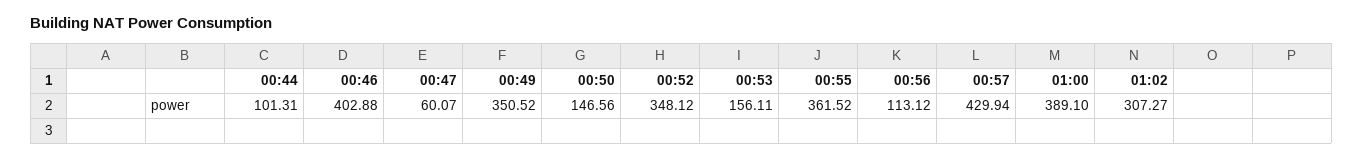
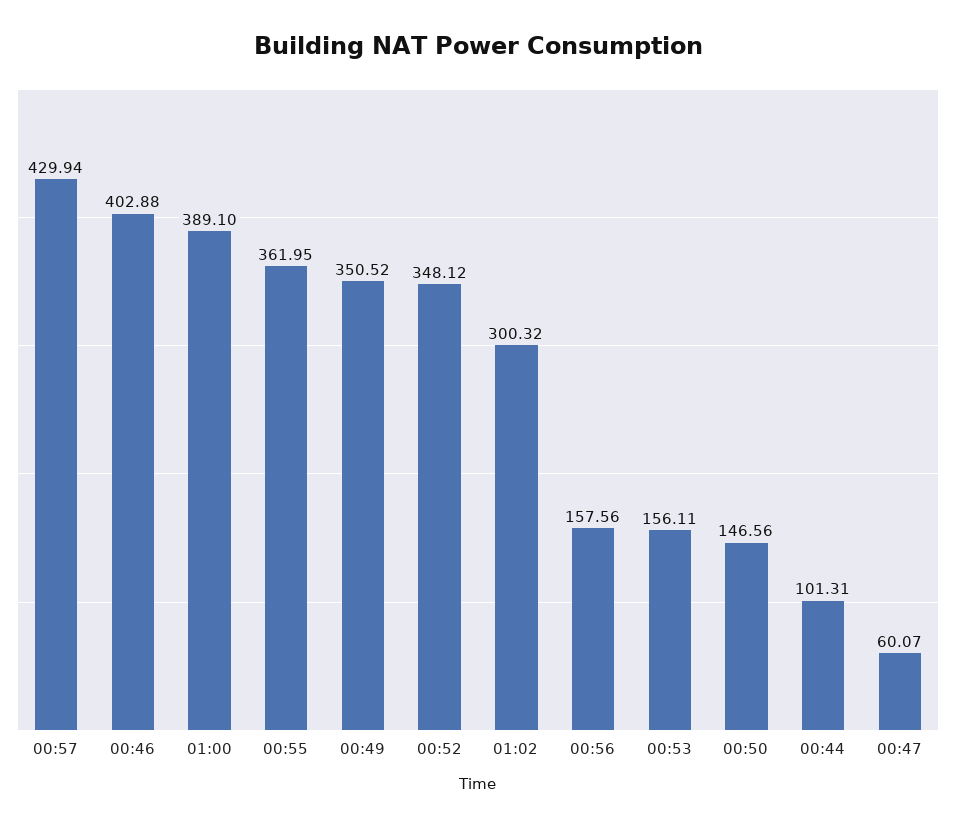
  {
    "00:44": 101.31,
    "00:46": 402.88,
    "00:47": 60.07,
    "00:49": 350.52,
    "00:50": 146.56,
    "00:52": 348.12,
    "00:53": 156.11,
-   "00:55": 361.52,
+   "00:55": 361.95,
-   "00:56": 113.12,
+   "00:56": 157.56,
    "00:57": 429.94,
    "01:00": 389.1,
-   "01:02": 307.27
+   "01:02": 300.32
  }

